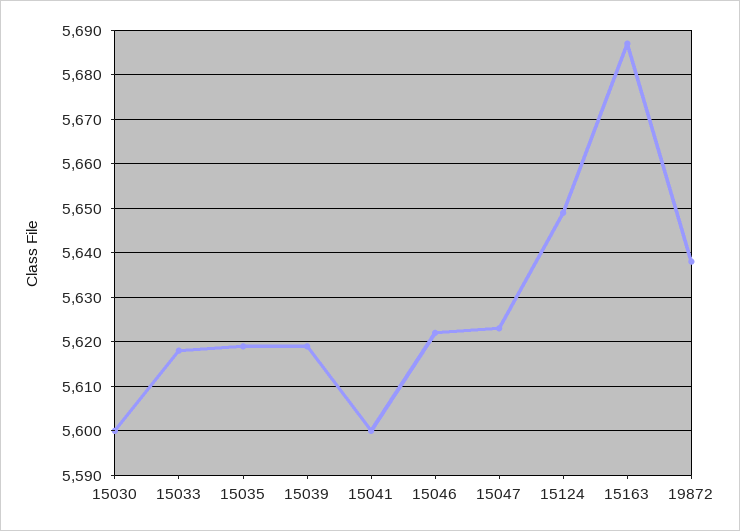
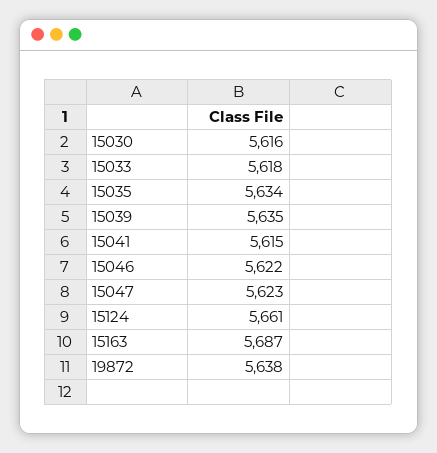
  {
-   "15030": 5600,
+   "15030": 5616,
    "15033": 5618,
-   "15035": 5620,
+   "15035": 5634,
-   "15039": 5620,
+   "15039": 5635,
-   "15041": 5600,
+   "15041": 5615,
    "15046": 5622,
    "15047": 5623,
-   "15124": 5650,
+   "15124": 5661,
    "15163": 5687,
    "19872": 5638
  }

